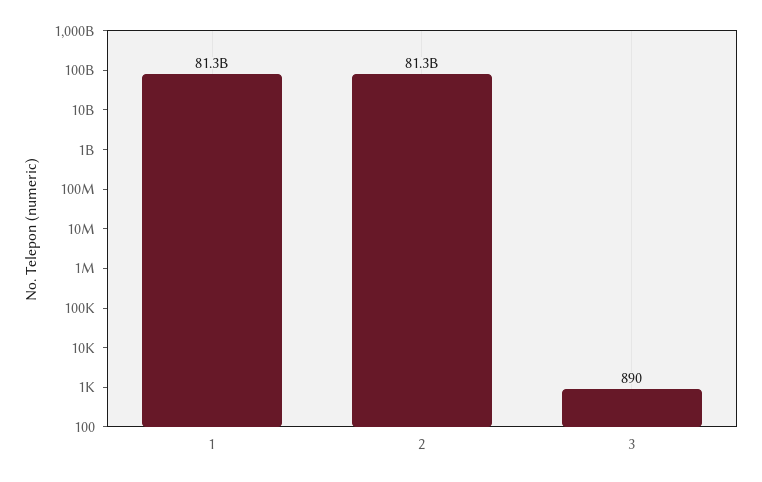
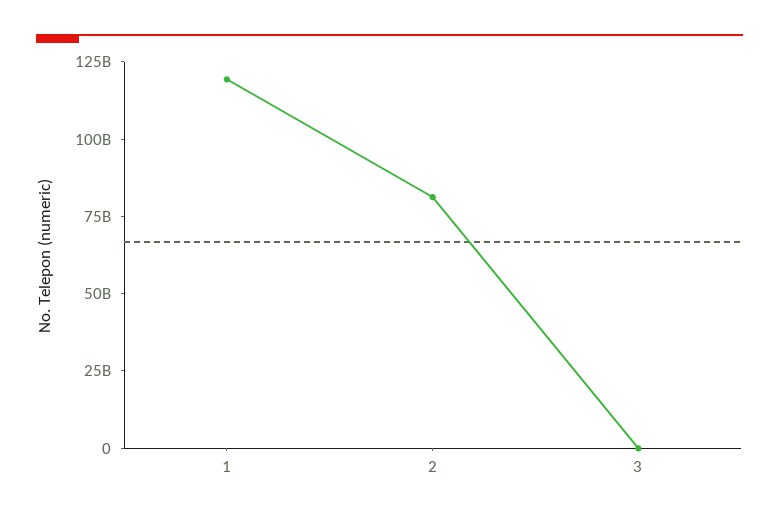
  {
-   "1": 81300000000,
+   "1": 120000000000,
    "2": 81300000000,
    "3": 890
  }

